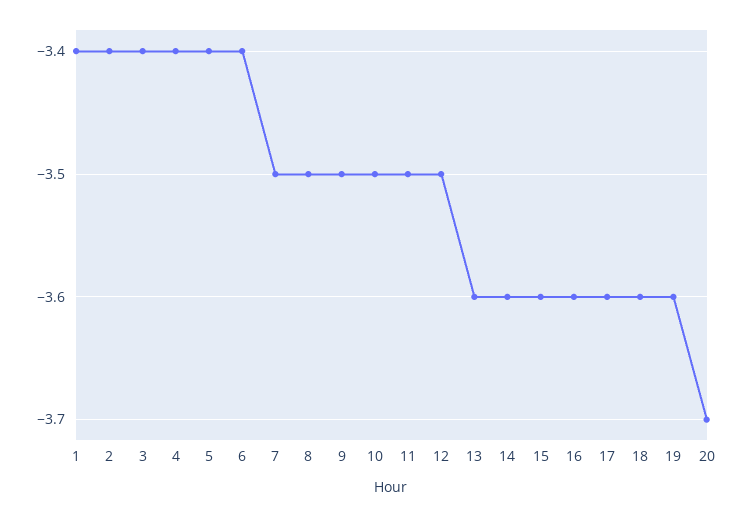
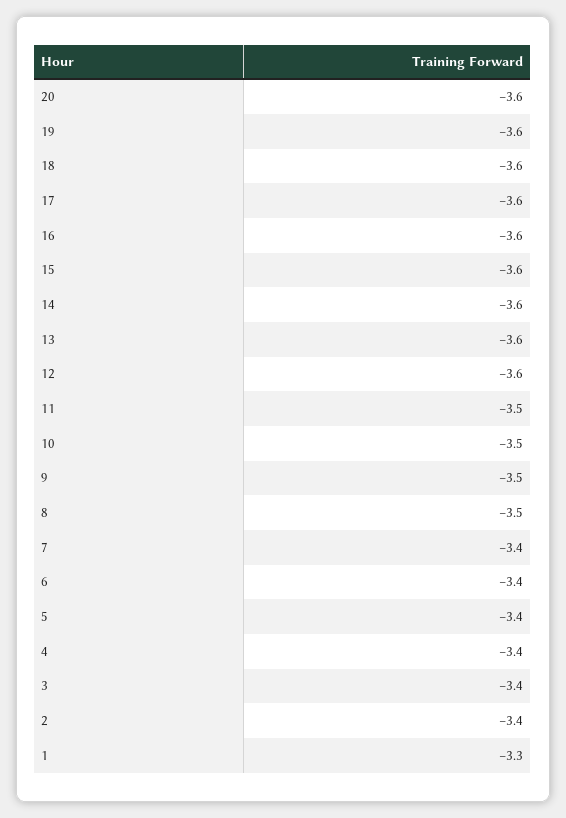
  {
-   "1": -3.4,
+   "1": -3.3,
    "2": -3.4,
    "3": -3.4,
    "4": -3.4,
    "5": -3.4,
    "6": -3.4,
-   "7": -3.5,
+   "7": -3.4,
    "8": -3.5,
    "9": -3.5,
    "10": -3.5,
    "11": -3.5,
-   "12": -3.5,
+   "12": -3.6,
    "13": -3.6,
    "14": -3.6,
    "15": -3.6,
    "16": -3.6,
    "17": -3.6,
    "18": -3.6,
    "19": -3.6,
-   "20": -3.7
+   "20": -3.6
  }

